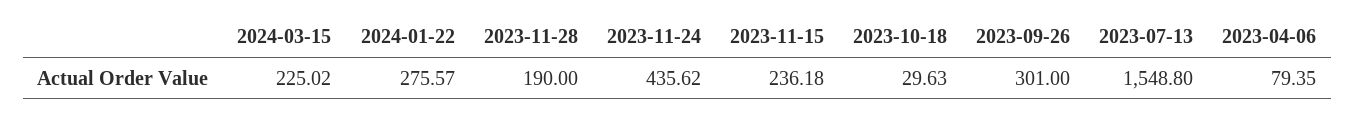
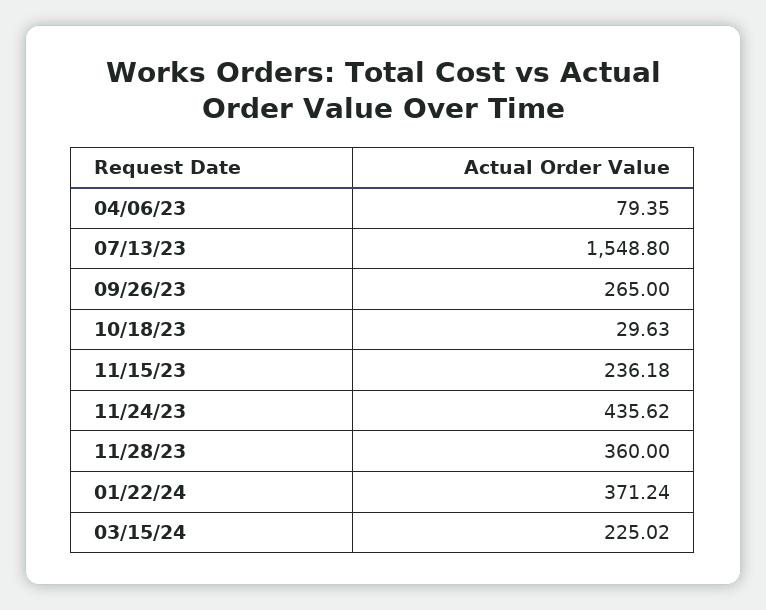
  {
    "2024-03-15": 225.02,
-   "2024-01-22": 275.57,
+   "2024-01-22": 371.24,
-   "2023-11-28": 190,
+   "2023-11-28": 360,
    "2023-11-24": 435.62,
    "2023-11-15": 236.18,
    "2023-10-18": 29.63,
-   "2023-09-26": 301,
+   "2023-09-26": 265,
    "2023-07-13": 1548.8,
    "2023-04-06": 79.35
  }

